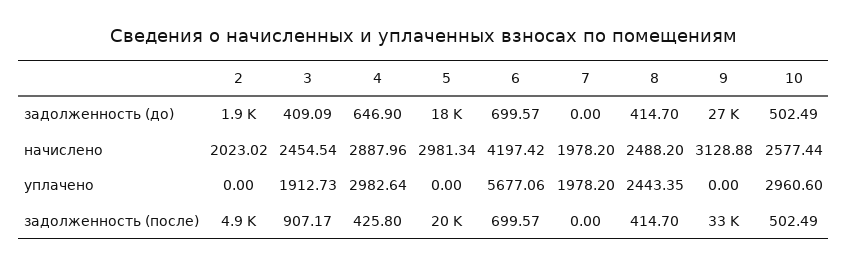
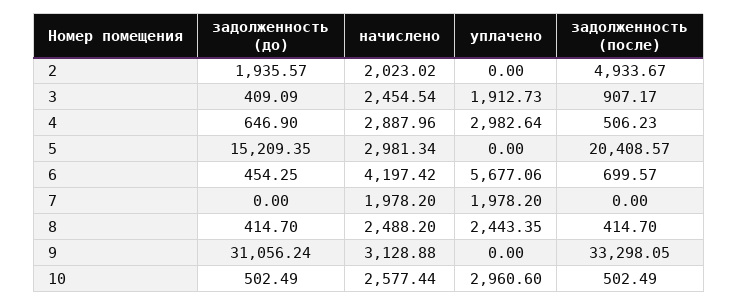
  {
    "2": {
      "задолженность (до)": 1935.57,
      "начислено": 2023.02,
      "уплачено": 0,
      "задолженность (после)": 4933.67
    },
    "3": {
      "задолженность (до)": 409.09,
      "начислено": 2454.54,
      "уплачено": 1912.73,
      "задолженность (после)": 907.17
    },
    "4": {
      "задолженность (до)": 646.9,
      "начислено": 2887.96,
      "уплачено": 2982.64,
-     "задолженность (после)": 425.8
+     "задолженность (после)": 506.23
    },
    "5": {
-     "задолженность (до)": 18000,
+     "задолженность (до)": 15209.35,
      "начислено": 2981.34,
      "уплачено": 0,
      "задолженность (после)": 20408.57
    },
    "6": {
-     "задолженность (до)": 699.57,
+     "задолженность (до)": 454.25,
      "начислено": 4197.42,
      "уплачено": 5677.06,
      "задолженность (после)": 699.57
    },
    "7": {
      "задолженность (до)": 0,
      "начислено": 1978.2,
      "уплачено": 1978.2,
      "задолженность (после)": 0
    },
    "8": {
      "задолженность (до)": 414.7,
      "начислено": 2488.2,
      "уплачено": 2443.35,
      "задолженность (после)": 414.7
    },
    "9": {
-     "задолженность (до)": 27000,
+     "задолженность (до)": 31056.24,
      "начислено": 3128.88,
      "уплачено": 0,
      "задолженность (после)": 33298.05
    },
    "10": {
      "задолженность (до)": 502.49,
      "начислено": 2577.44,
      "уплачено": 2960.6,
      "задолженность (после)": 502.49
    }
  }

